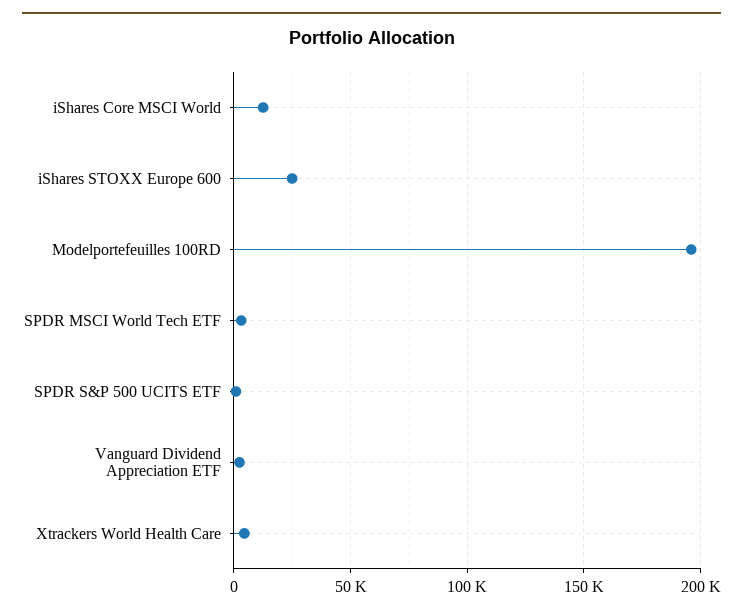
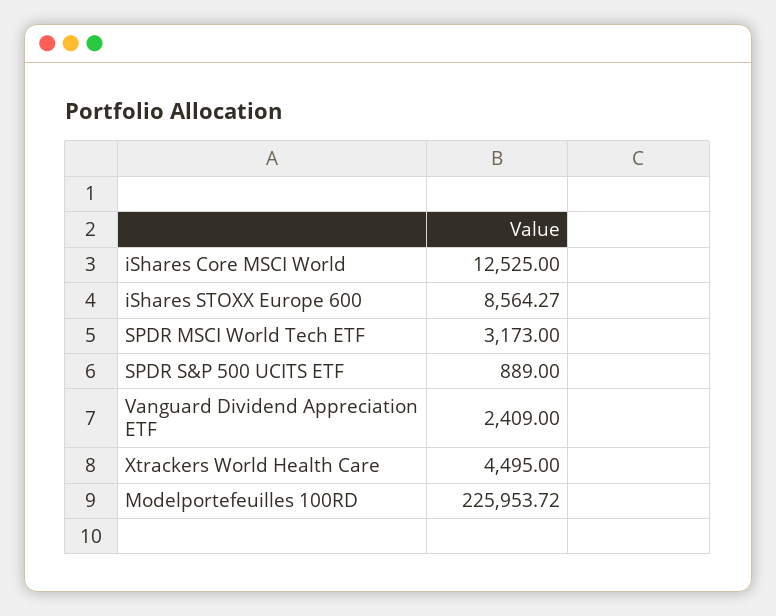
  {
    "iShares Core MSCI World": 12525,
-   "iShares STOXX Europe 600": 25000,
+   "iShares STOXX Europe 600": 8564.27,
-   "Modelportefeuilles 100RD": 195000,
+   "Modelportefeuilles 100RD": 225953.72,
    "SPDR MSCI World Tech ETF": 3173,
    "SPDR S&P 500 UCITS ETF": 889,
    "Vanguard Dividend Appreciation ETF": 2409,
    "Xtrackers World Health Care": 4495
  }

